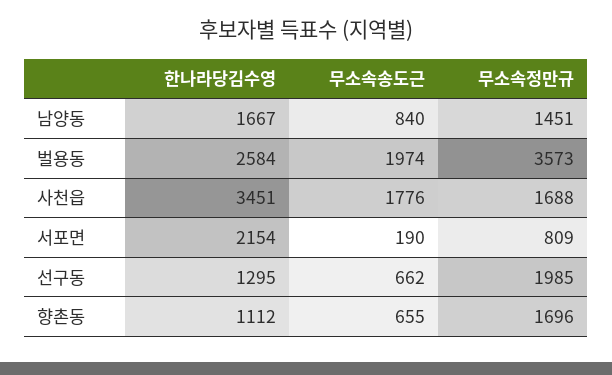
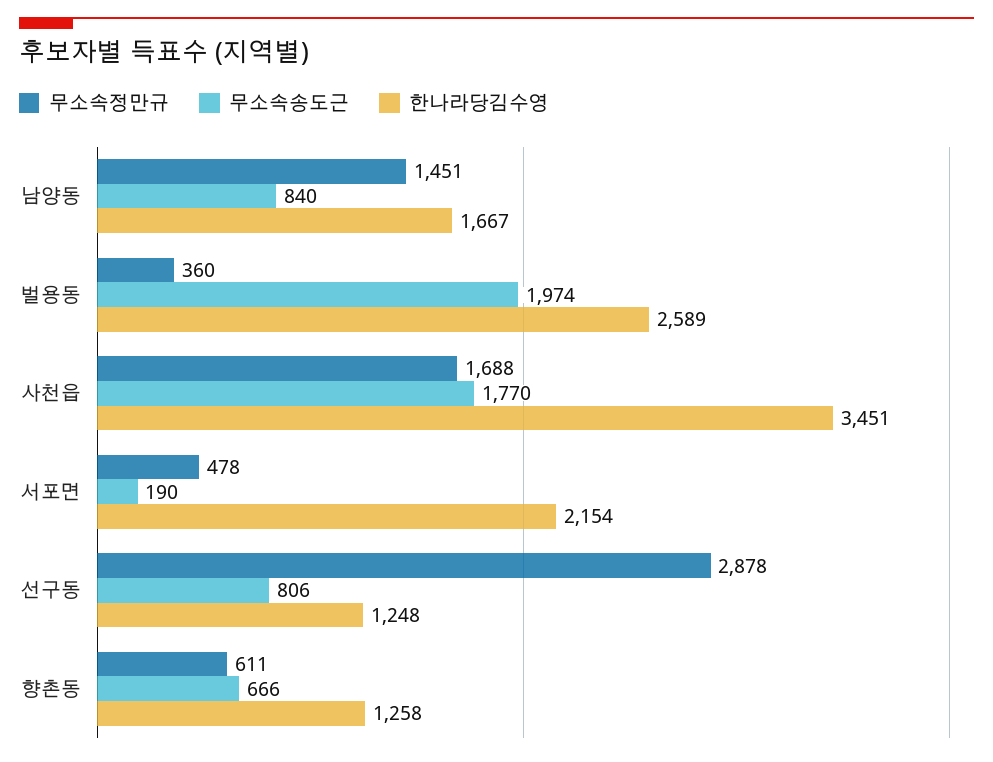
  {
    "한나라당김수영": {
      "남양동": 1667,
-     "벌용동": 2584,
+     "벌용동": 2589,
      "사천읍": 3451,
      "서포면": 2154,
-     "선구동": 1295,
+     "선구동": 1248,
-     "향촌동": 1112
+     "향촌동": 1258
    },
    "무소속송도근": {
      "남양동": 840,
      "벌용동": 1974,
-     "사천읍": 1776,
+     "사천읍": 1770,
      "서포면": 190,
-     "선구동": 662,
+     "선구동": 806,
-     "향촌동": 655
+     "향촌동": 666
    },
    "무소속정만규": {
      "남양동": 1451,
-     "벌용동": 3573,
+     "벌용동": 360,
      "사천읍": 1688,
-     "서포면": 809,
+     "서포면": 478,
-     "선구동": 1985,
+     "선구동": 2878,
-     "향촌동": 1696
+     "향촌동": 611
    }
  }

